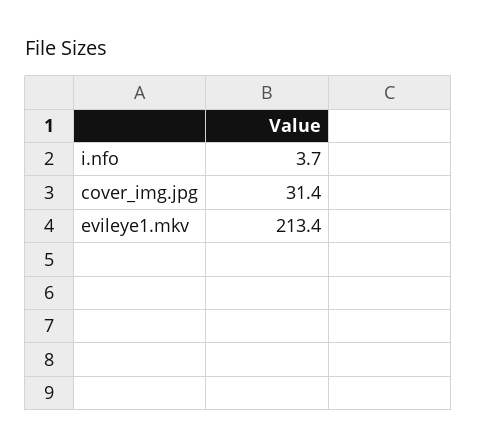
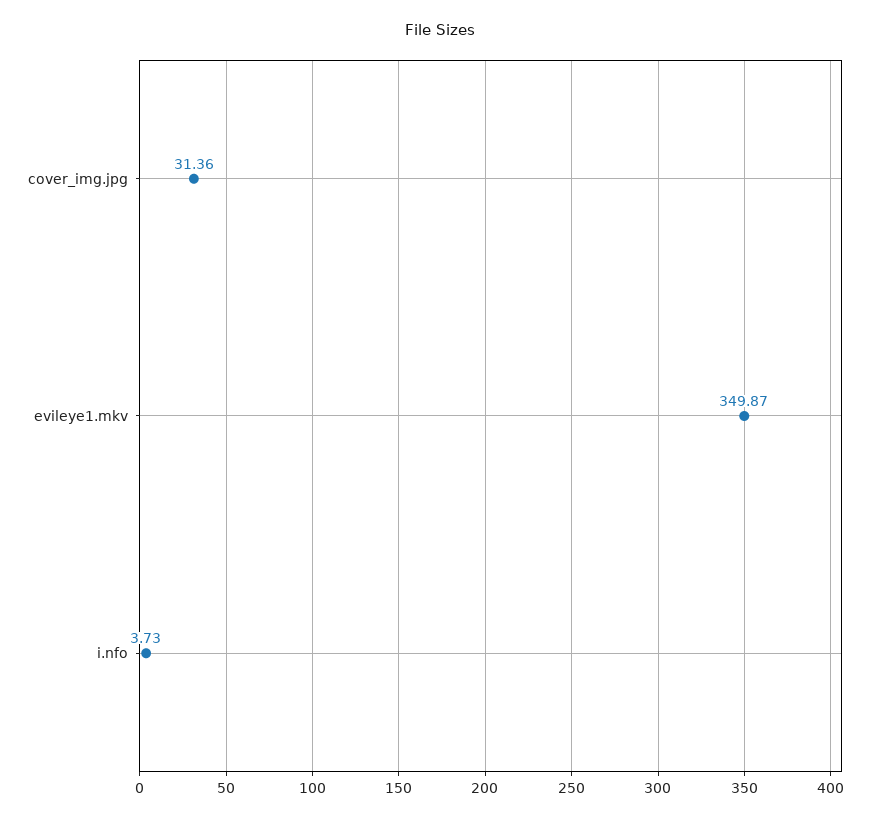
  {
    "i.nfo": 3.73,
    "cover_img.jpg": 31.36,
-   "evileye1.mkv": 213.4
+   "evileye1.mkv": 349.87
  }

